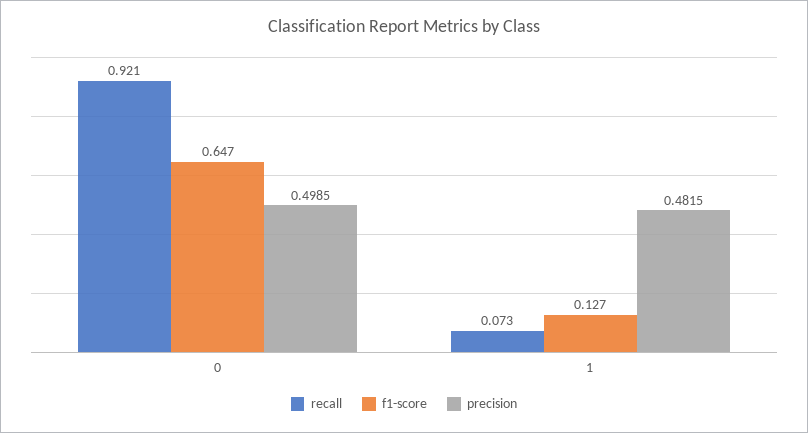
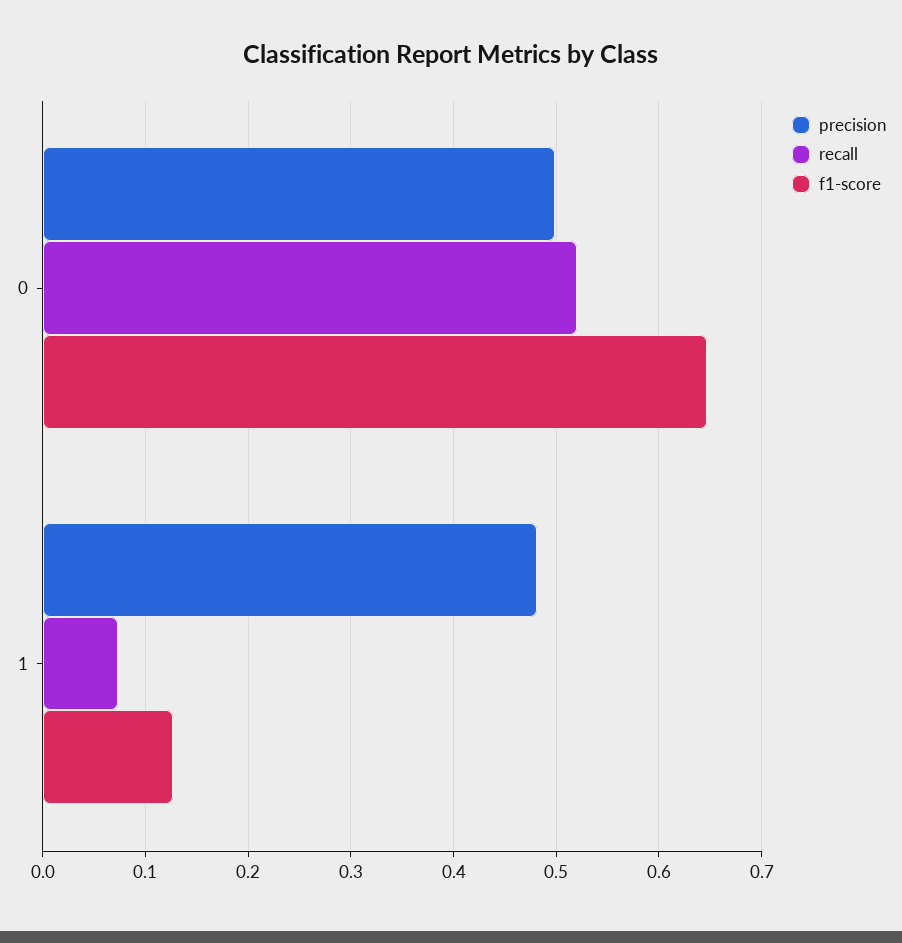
  {
    "recall": {
-     "0": 0.921,
+     "0": 0.52,
      "1": 0.073
    },
    "f1-score": {
      "0": 0.647,
      "1": 0.127
    },
    "precision": {
      "0": 0.4985,
      "1": 0.4815
    }
  }

